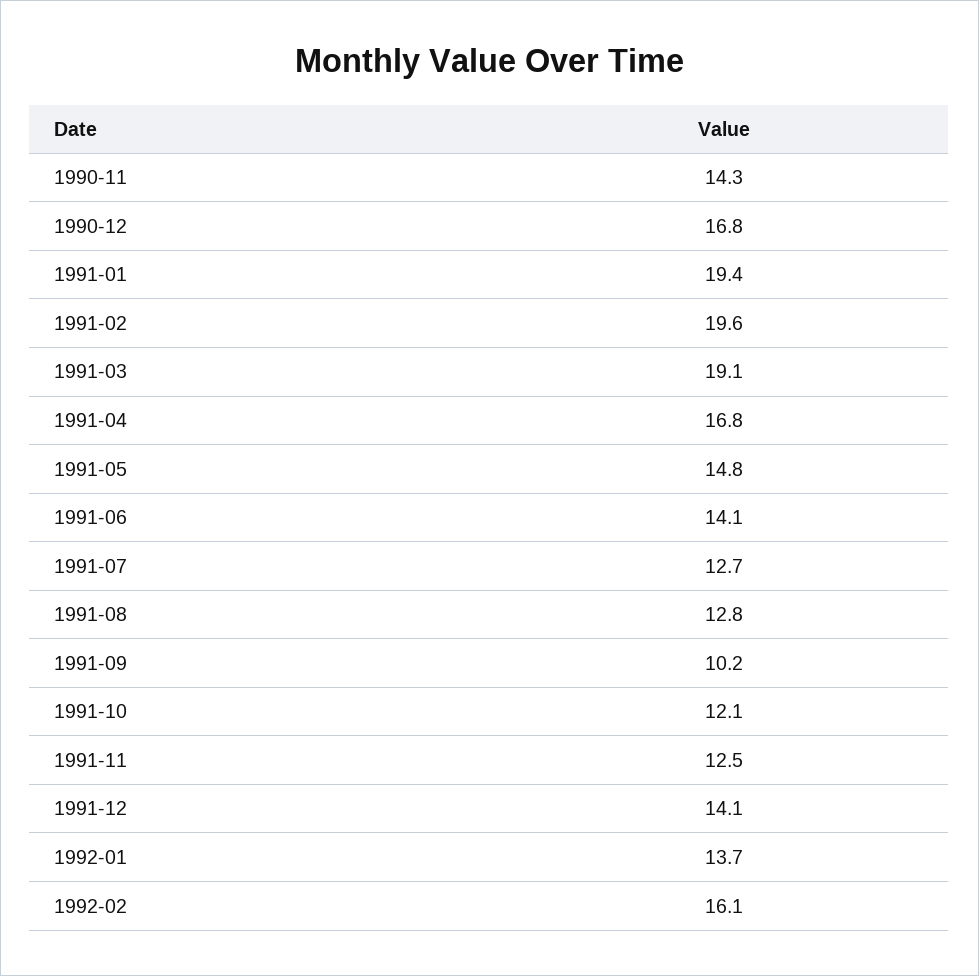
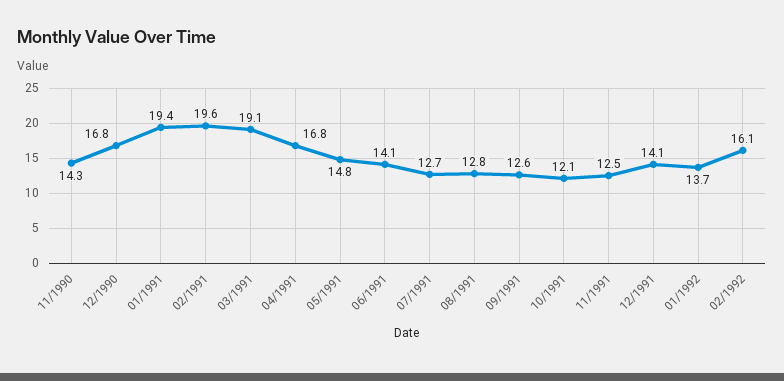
  {
    "1990-11": 14.3,
    "1990-12": 16.8,
    "1991-01": 19.4,
    "1991-02": 19.6,
    "1991-03": 19.1,
    "1991-04": 16.8,
    "1991-05": 14.8,
    "1991-06": 14.1,
    "1991-07": 12.7,
    "1991-08": 12.8,
-   "1991-09": 10.2,
+   "1991-09": 12.6,
    "1991-10": 12.1,
    "1991-11": 12.5,
    "1991-12": 14.1,
    "1992-01": 13.7,
    "1992-02": 16.1
  }

